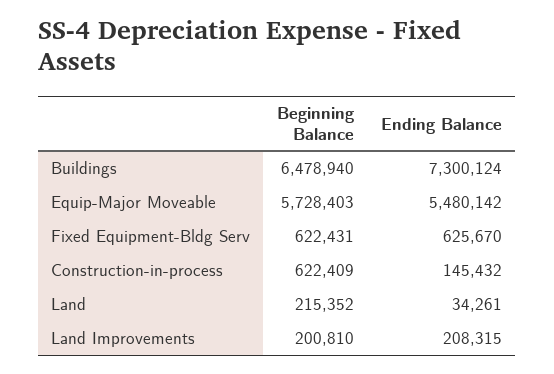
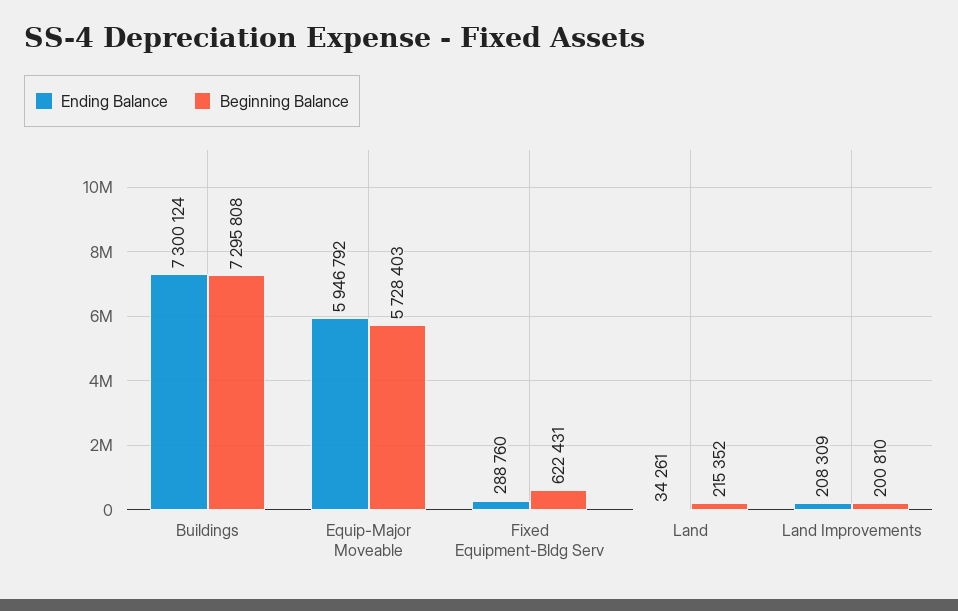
  {
    "Beginning Balance": {
-     "Buildings": 6478940,
+     "Buildings": 7295808,
      "Equip-Major Moveable": 5728403,
      "Fixed Equipment-Bldg Serv": 622431,
-     "Construction-in-process": 622409,
      "Land": 215352,
      "Land Improvements": 200810
    },
    "Ending Balance": {
      "Buildings": 7300124,
-     "Equip-Major Moveable": 5480142,
+     "Equip-Major Moveable": 5946792,
-     "Fixed Equipment-Bldg Serv": 625670,
+     "Fixed Equipment-Bldg Serv": 288760,
-     "Construction-in-process": 145432,
      "Land": 34261,
-     "Land Improvements": 208315
+     "Land Improvements": 208309
    }
  }

